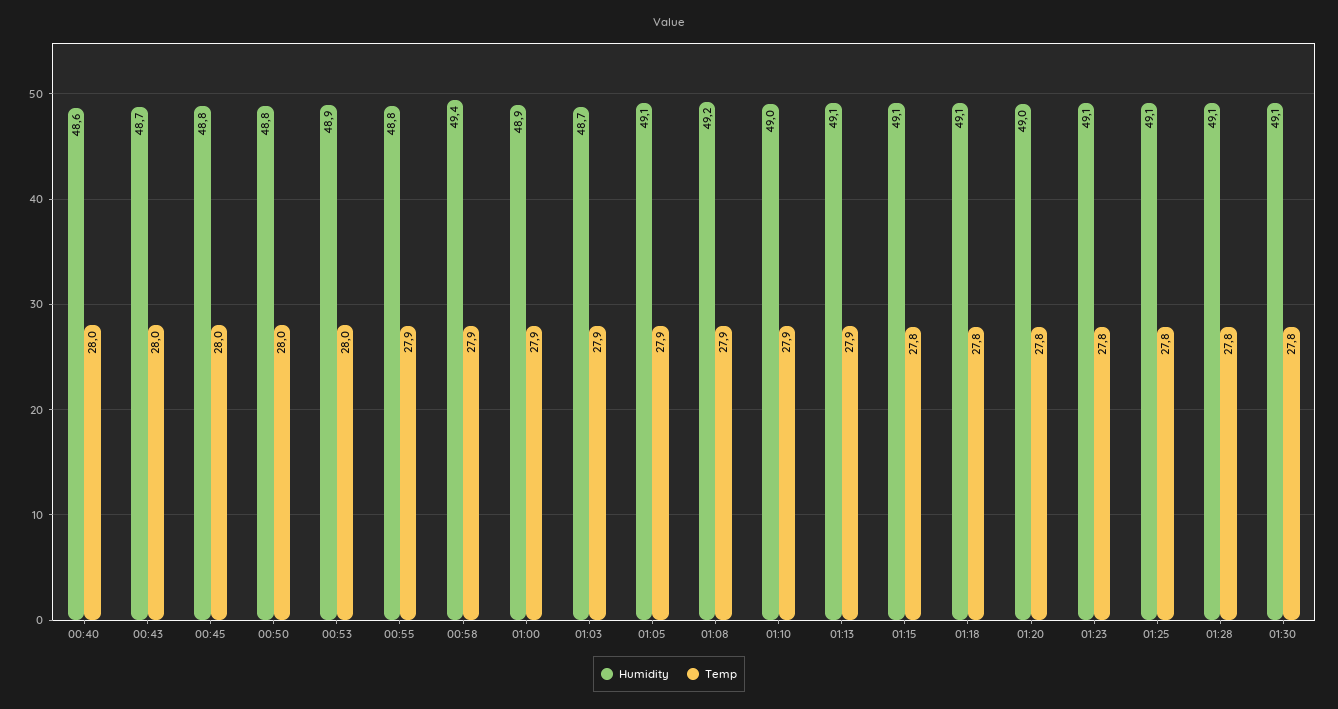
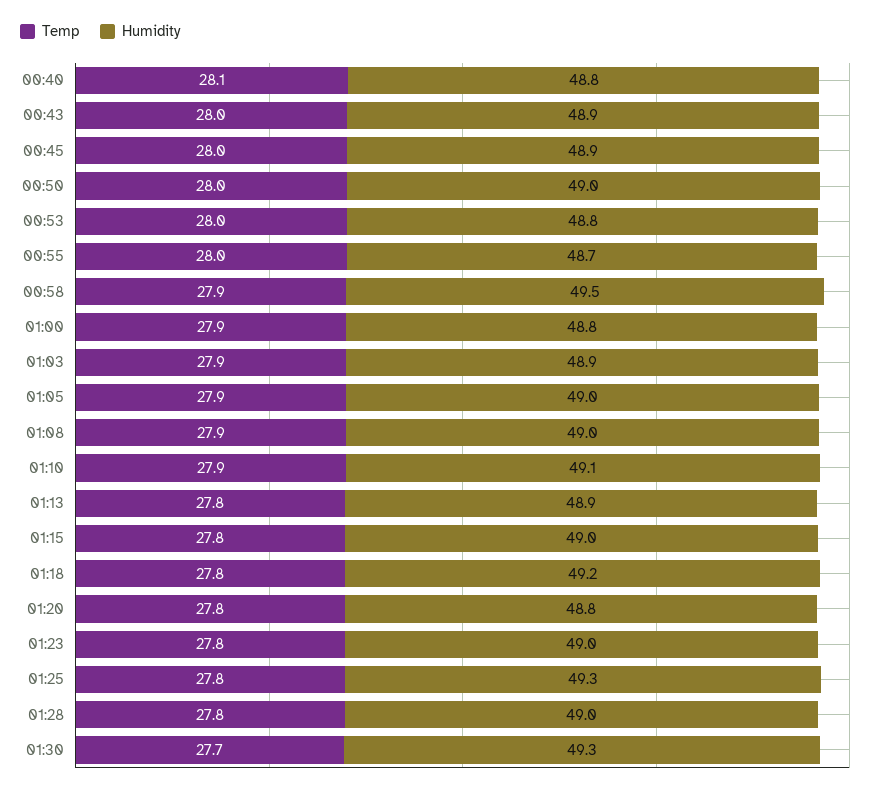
  {
    "Humidity": {
-     "00:40": 48.6,
+     "00:40": 48.8,
-     "00:43": 48.7,
+     "00:43": 48.9,
-     "00:45": 48.8,
+     "00:45": 48.9,
-     "00:50": 48.8,
+     "00:50": 49,
-     "00:53": 48.9,
+     "00:53": 48.8,
-     "00:55": 48.8,
+     "00:55": 48.7,
-     "00:58": 49.4,
+     "00:58": 49.5,
-     "01:00": 48.9,
+     "01:00": 48.8,
-     "01:03": 48.7,
+     "01:03": 48.9,
-     "01:05": 49.1,
+     "01:05": 49,
-     "01:08": 49.2,
+     "01:08": 49,
-     "01:10": 49,
+     "01:10": 49.1,
-     "01:13": 49.1,
+     "01:13": 48.9,
-     "01:15": 49.1,
+     "01:15": 49,
-     "01:18": 49.1,
+     "01:18": 49.2,
-     "01:20": 49,
+     "01:20": 48.8,
-     "01:23": 49.1,
+     "01:23": 49,
-     "01:25": 49.1,
+     "01:25": 49.3,
-     "01:28": 49.1,
+     "01:28": 49,
-     "01:30": 49.1
+     "01:30": 49.3
    },
    "Temp": {
-     "00:40": 28,
+     "00:40": 28.1,
      "00:43": 28,
      "00:45": 28,
      "00:50": 28,
      "00:53": 28,
-     "00:55": 27.9,
+     "00:55": 28,
      "00:58": 27.9,
      "01:00": 27.9,
      "01:03": 27.9,
      "01:05": 27.9,
      "01:08": 27.9,
      "01:10": 27.9,
-     "01:13": 27.9,
+     "01:13": 27.8,
      "01:15": 27.8,
      "01:18": 27.8,
      "01:20": 27.8,
      "01:23": 27.8,
      "01:25": 27.8,
      "01:28": 27.8,
-     "01:30": 27.8
+     "01:30": 27.7
    }
  }

